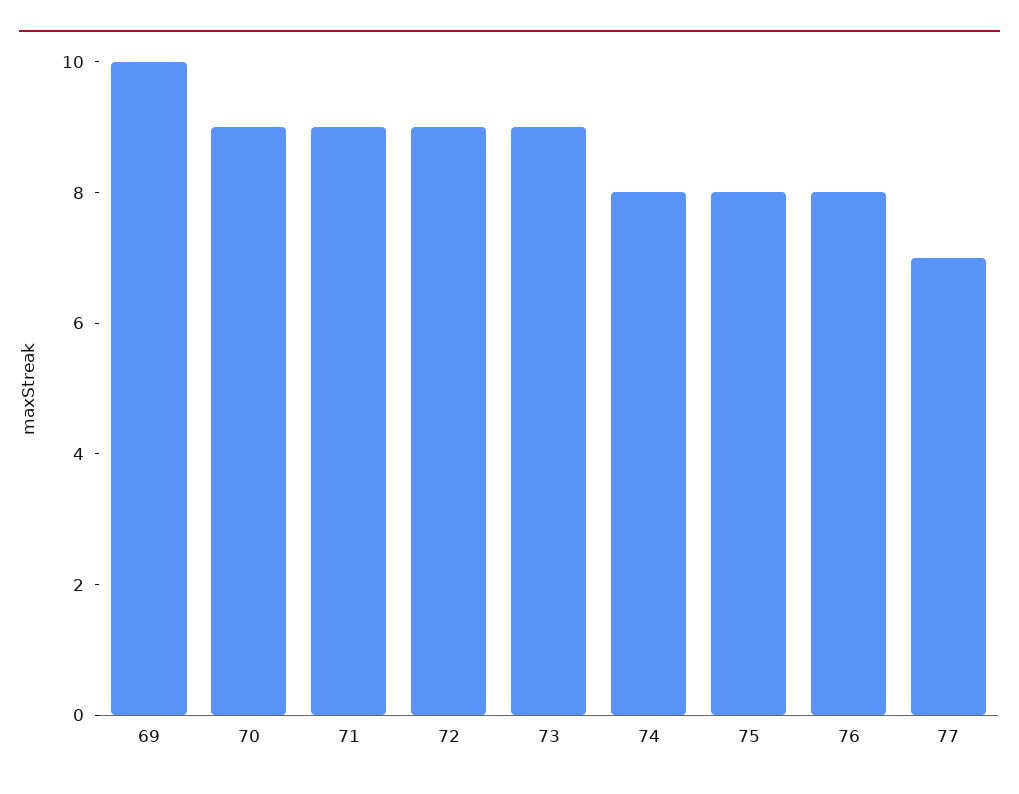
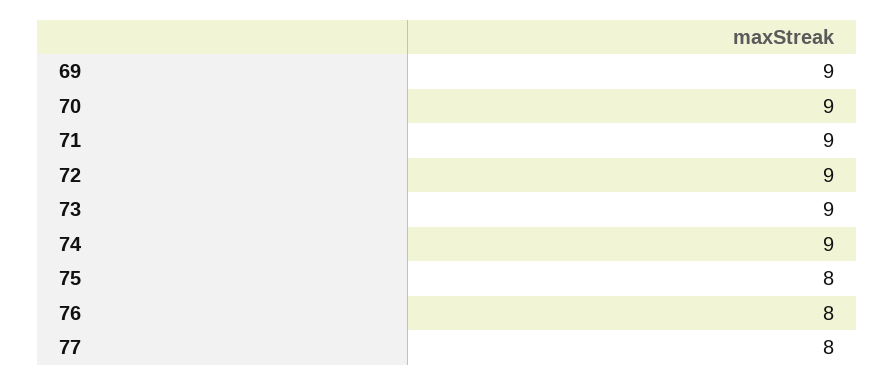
  {
-   "69": 10,
+   "69": 9,
    "70": 9,
    "71": 9,
    "72": 9,
    "73": 9,
-   "74": 8,
+   "74": 9,
    "75": 8,
    "76": 8,
-   "77": 7
+   "77": 8
  }

